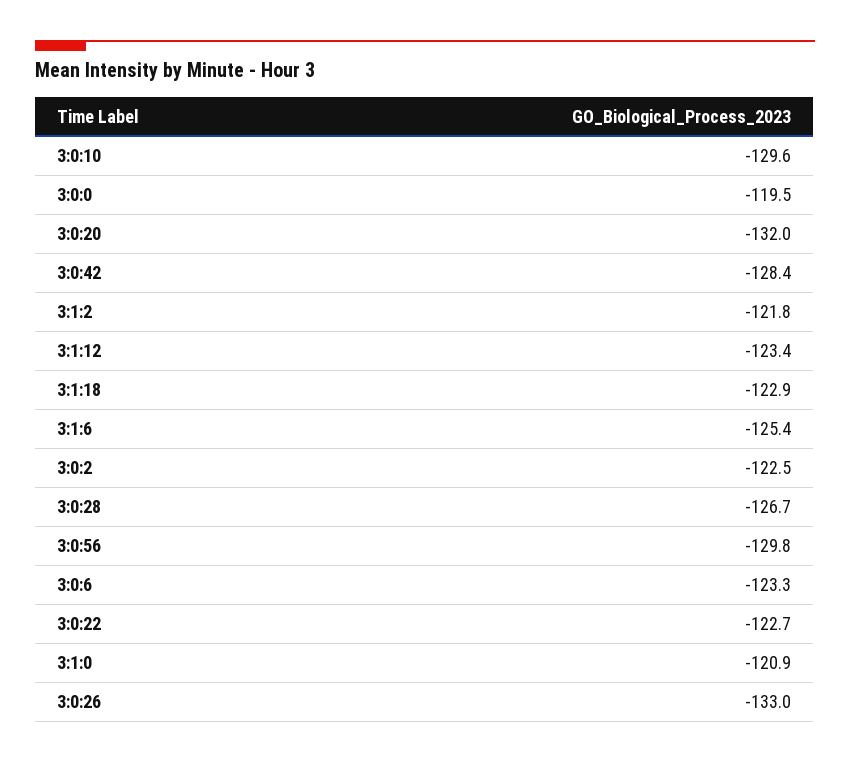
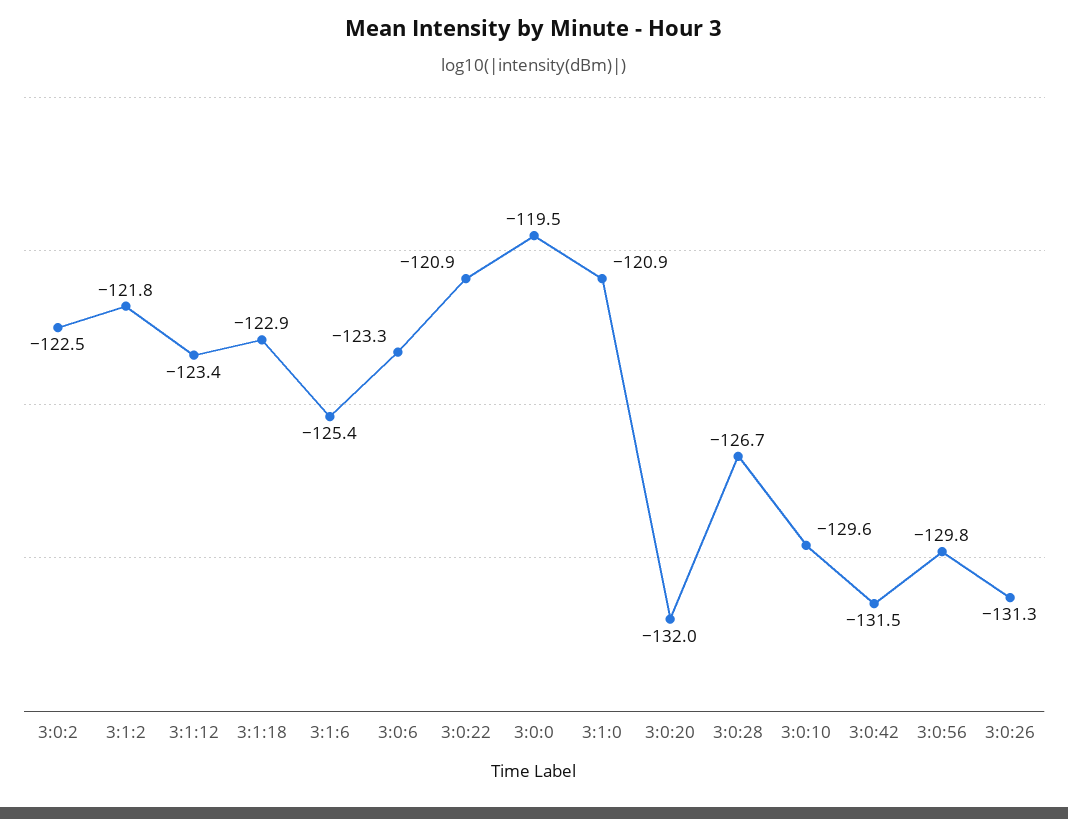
  {
    "3:0:10": -129.6,
    "3:0:0": -119.5,
    "3:0:20": -132,
-   "3:0:42": -128.4,
+   "3:0:42": -131.5,
    "3:1:2": -121.8,
    "3:1:12": -123.4,
    "3:1:18": -122.9,
    "3:1:6": -125.4,
    "3:0:2": -122.5,
    "3:0:28": -126.7,
    "3:0:56": -129.8,
    "3:0:6": -123.3,
-   "3:0:22": -122.7,
+   "3:0:22": -120.9,
    "3:1:0": -120.9,
-   "3:0:26": -133
+   "3:0:26": -131.3
  }

